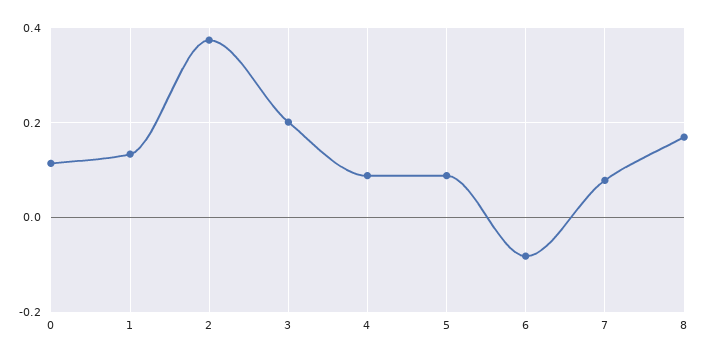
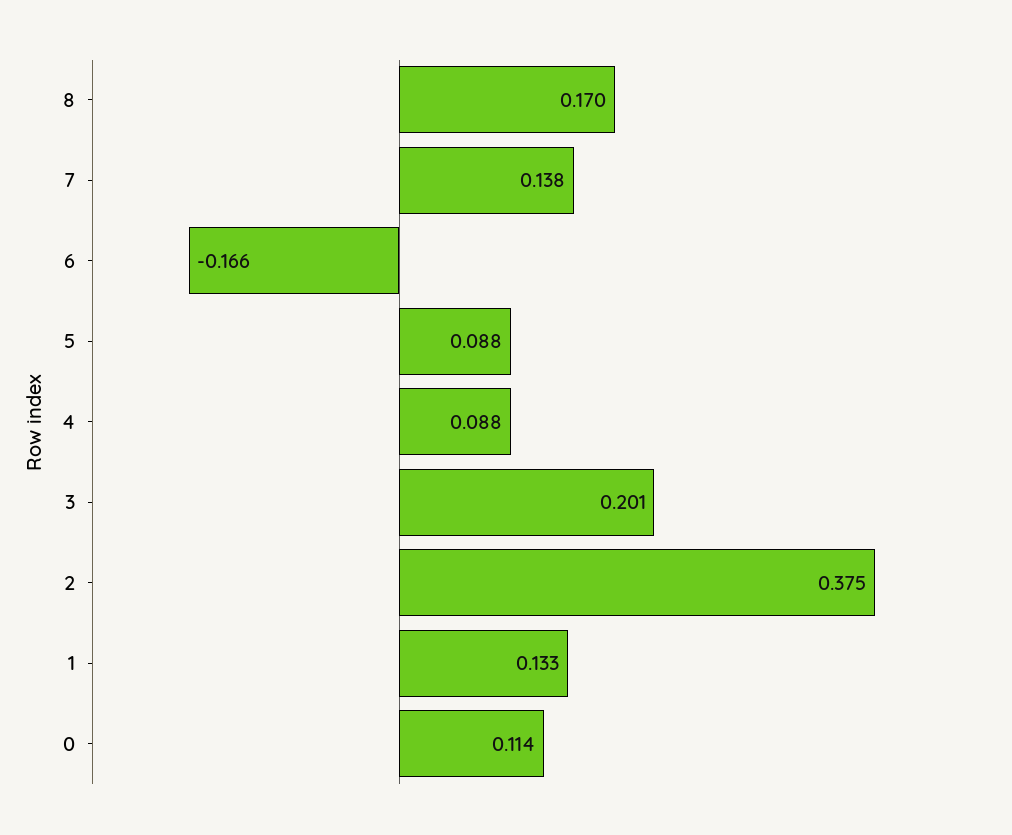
  {
    "0": 0.114,
    "1": 0.133,
    "2": 0.375,
    "3": 0.201,
    "4": 0.088,
    "5": 0.088,
-   "6": -0.08,
+   "6": -0.166,
-   "7": 0.08,
+   "7": 0.138,
    "8": 0.17
  }

